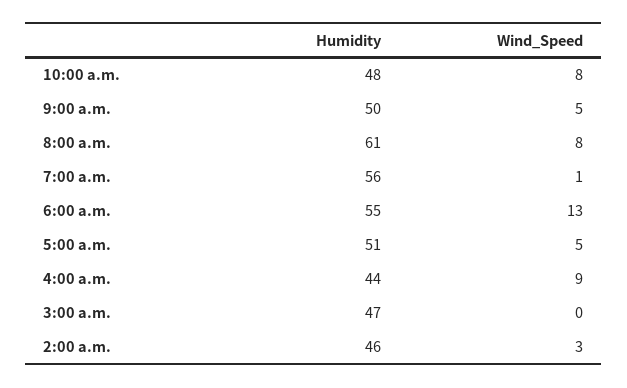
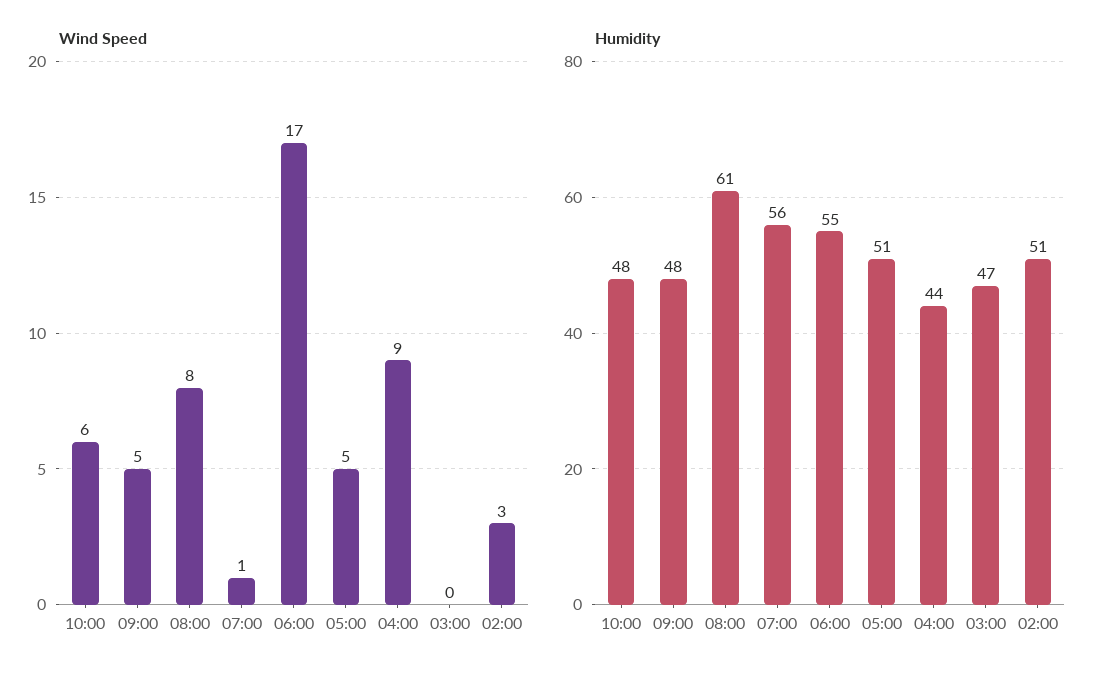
  {
    "Humidity": {
      "10:00 a.m.": 48,
-     "9:00 a.m.": 50,
+     "9:00 a.m.": 48,
      "8:00 a.m.": 61,
      "7:00 a.m.": 56,
      "6:00 a.m.": 55,
      "5:00 a.m.": 51,
      "4:00 a.m.": 44,
      "3:00 a.m.": 47,
-     "2:00 a.m.": 46
+     "2:00 a.m.": 51
    },
    "Wind_Speed": {
-     "10:00 a.m.": 8,
+     "10:00 a.m.": 6,
      "9:00 a.m.": 5,
      "8:00 a.m.": 8,
      "7:00 a.m.": 1,
-     "6:00 a.m.": 13,
+     "6:00 a.m.": 17,
      "5:00 a.m.": 5,
      "4:00 a.m.": 9,
      "3:00 a.m.": 0,
      "2:00 a.m.": 3
    }
  }

